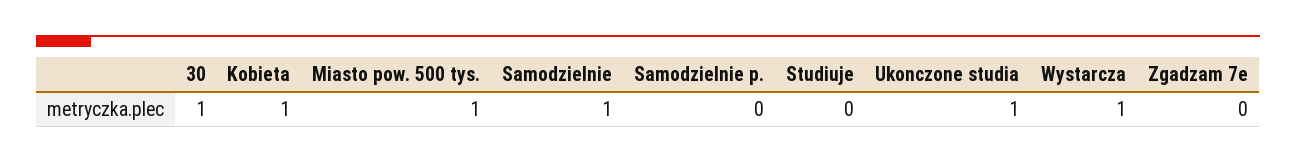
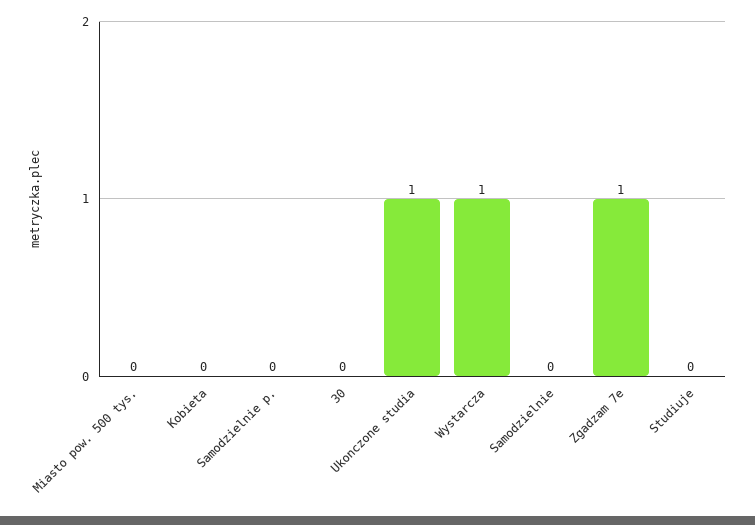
  {
-   "30": 1,
+   "30": 0,
-   "Kobieta": 1,
+   "Kobieta": 0,
-   "Miasto pow. 500 tys.": 1,
+   "Miasto pow. 500 tys.": 0,
-   "Samodzielnie": 1,
+   "Samodzielnie": 0,
    "Samodzielnie p.": 0,
    "Studiuje": 0,
    "Ukonczone studia": 1,
    "Wystarcza": 1,
-   "Zgadzam 7e": 0
+   "Zgadzam 7e": 1
  }

